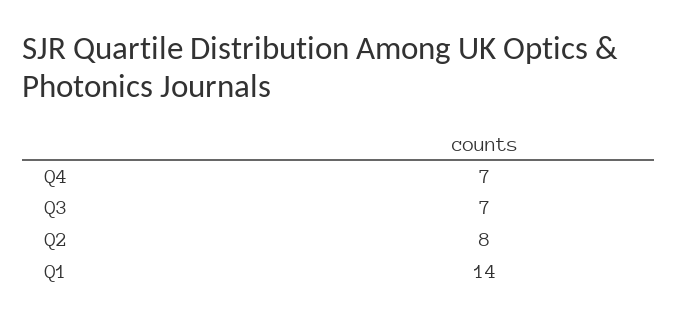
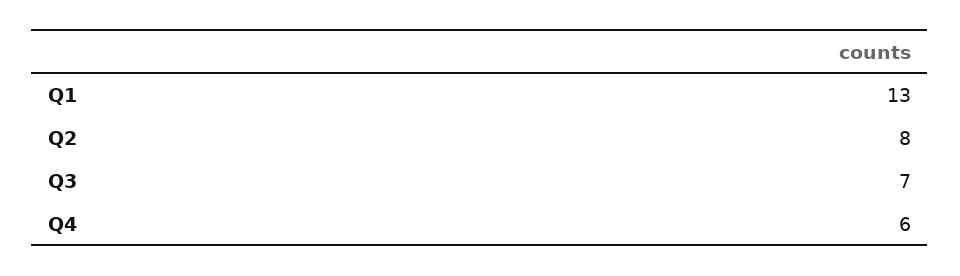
  {
-   "Q4": 7,
+   "Q4": 6,
    "Q3": 7,
    "Q2": 8,
-   "Q1": 14
+   "Q1": 13
  }

